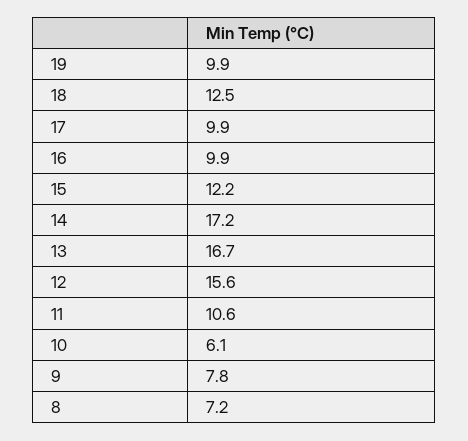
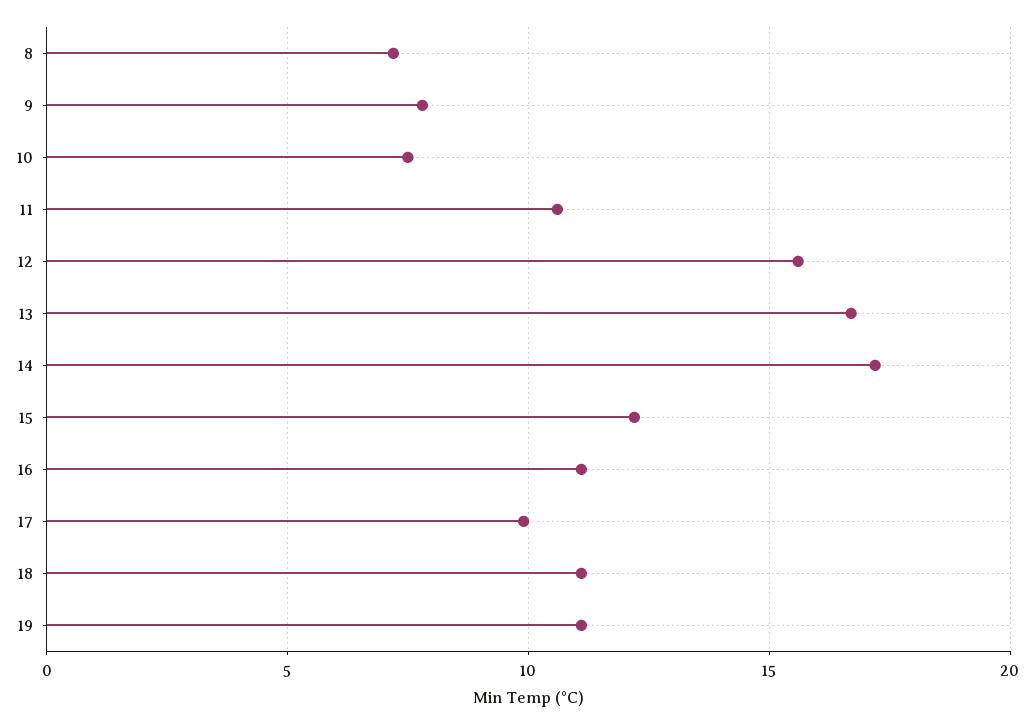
  {
-   "19": 9.9,
+   "19": 11,
-   "18": 12.5,
+   "18": 11,
    "17": 9.9,
-   "16": 9.9,
+   "16": 11,
    "15": 12.2,
    "14": 17.2,
    "13": 16.7,
    "12": 15.6,
    "11": 10.6,
-   "10": 6.1,
+   "10": 7.5,
    "9": 7.8,
    "8": 7.2
  }

